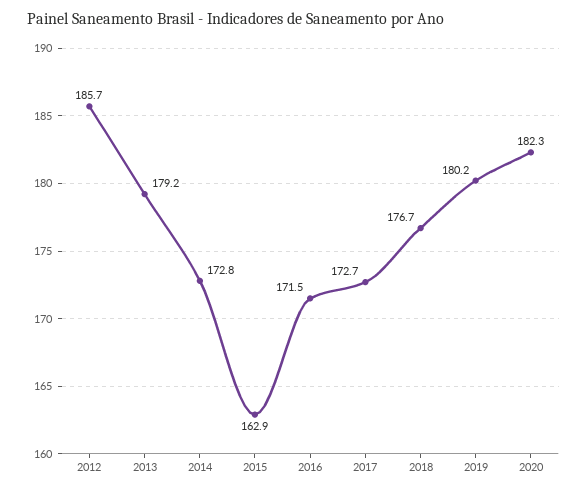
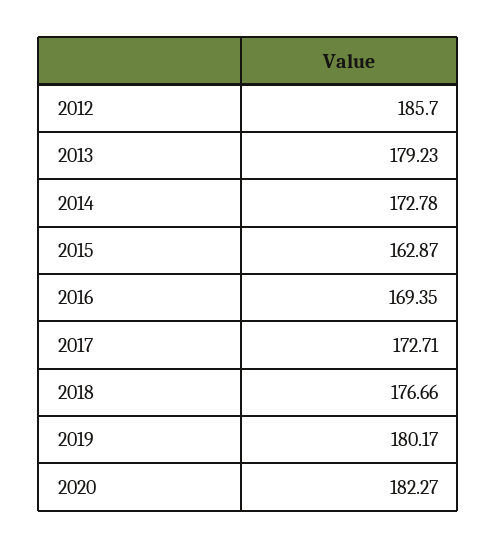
  {
    "2012": 185.7,
    "2013": 179.23,
    "2014": 172.78,
    "2015": 162.87,
-   "2016": 171.5,
+   "2016": 169.35,
    "2017": 172.71,
    "2018": 176.66,
    "2019": 180.17,
    "2020": 182.27
  }

